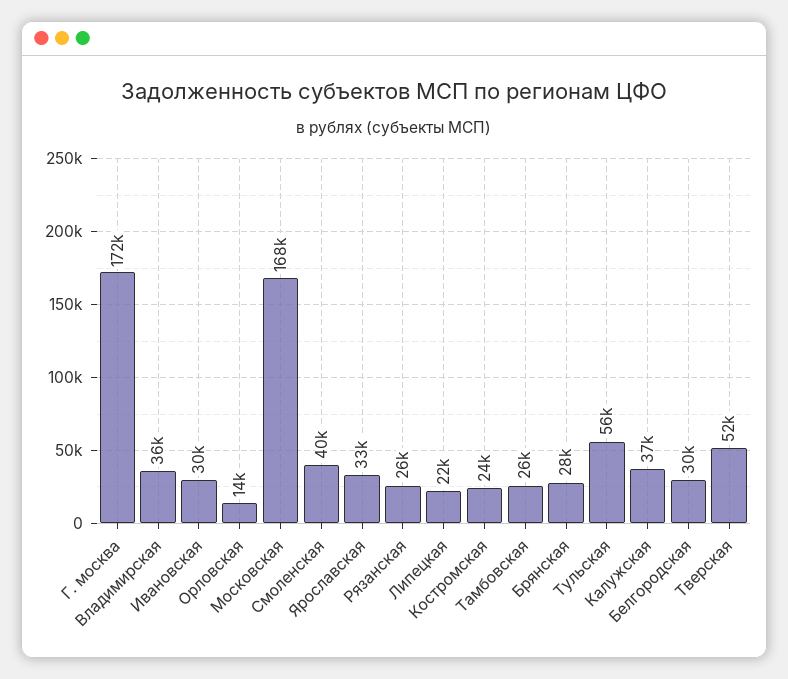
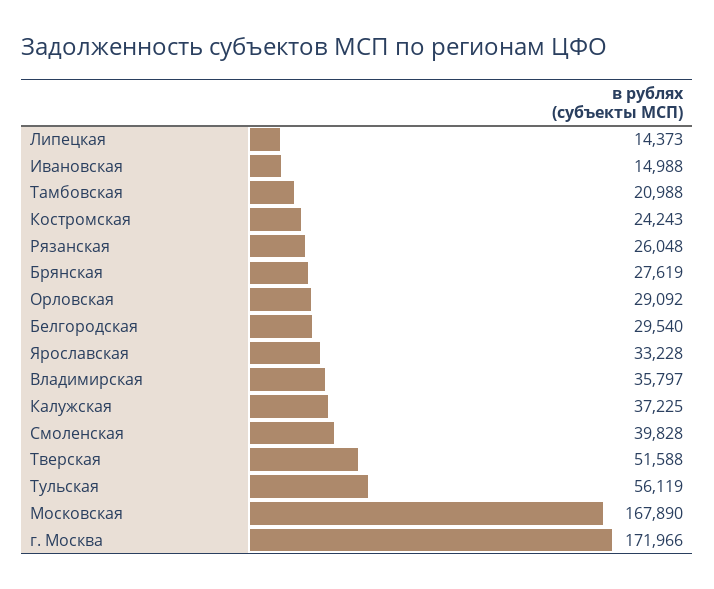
  {
    "Г. москва": 171966,
    "Владимирская": 35797,
-   "Ивановская": 30000,
+   "Ивановская": 14988,
-   "Орловская": 14000,
+   "Орловская": 29092,
    "Московская": 167890,
    "Смоленская": 39828,
    "Ярославская": 33228,
    "Рязанская": 26048,
-   "Липецкая": 22000,
+   "Липецкая": 14373,
    "Костромская": 24243,
-   "Тамбовская": 26000,
+   "Тамбовская": 20988,
    "Брянская": 27619,
    "Тульская": 56119,
    "Калужская": 37225,
    "Белгородская": 29540,
    "Тверская": 51588
  }

